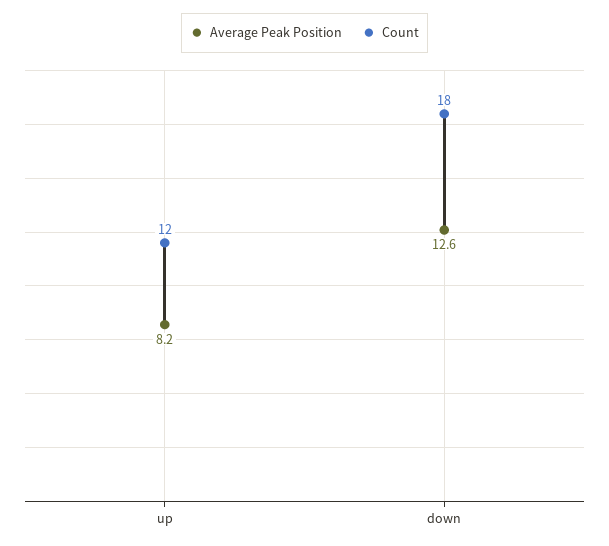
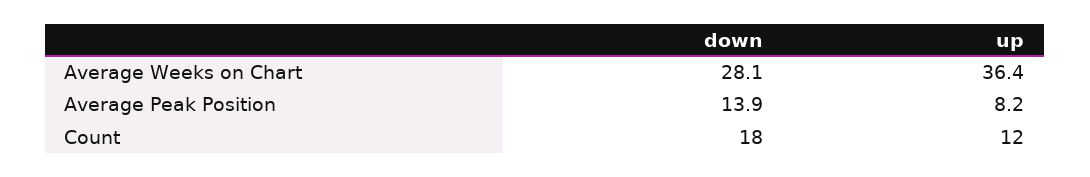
  {
    "Average Peak Position": {
      "up": 8.2,
-     "down": 12.6
+     "down": 13.9
    },
    "Count": {
      "up": 12,
      "down": 18
-   }
+   },
+   "Average Weeks on Chart": {
+     "down": 28.1,
+     "up": 36.4
+   }
  }

